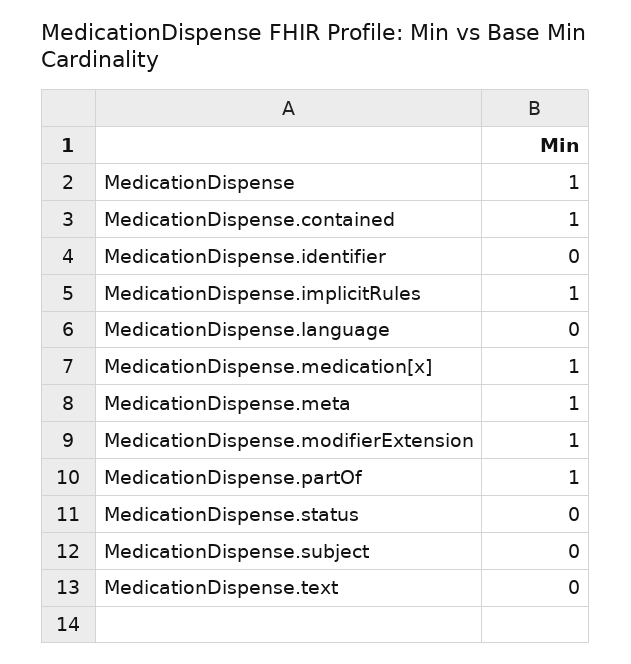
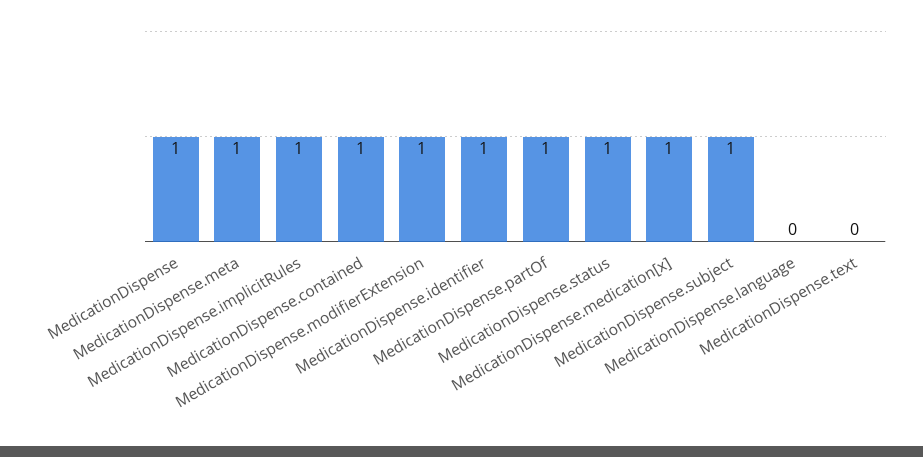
  {
    "MedicationDispense": 1,
    "MedicationDispense.contained": 1,
-   "MedicationDispense.identifier": 0,
+   "MedicationDispense.identifier": 1,
    "MedicationDispense.implicitRules": 1,
    "MedicationDispense.language": 0,
    "MedicationDispense.medication[x]": 1,
    "MedicationDispense.meta": 1,
    "MedicationDispense.modifierExtension": 1,
    "MedicationDispense.partOf": 1,
-   "MedicationDispense.status": 0,
+   "MedicationDispense.status": 1,
-   "MedicationDispense.subject": 0,
+   "MedicationDispense.subject": 1,
    "MedicationDispense.text": 0
  }

